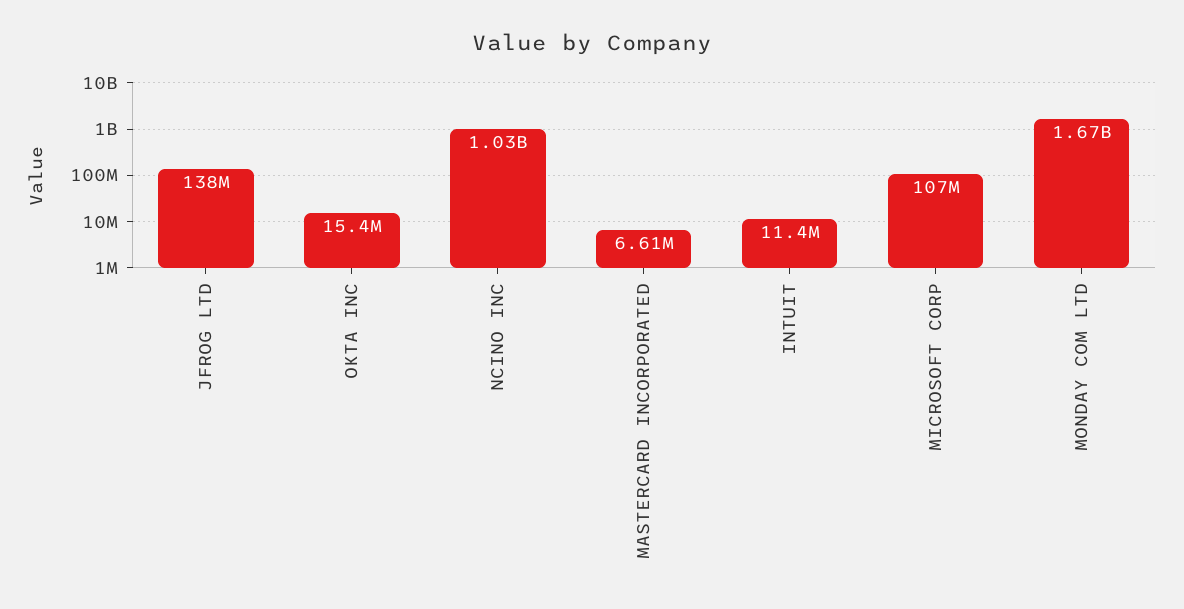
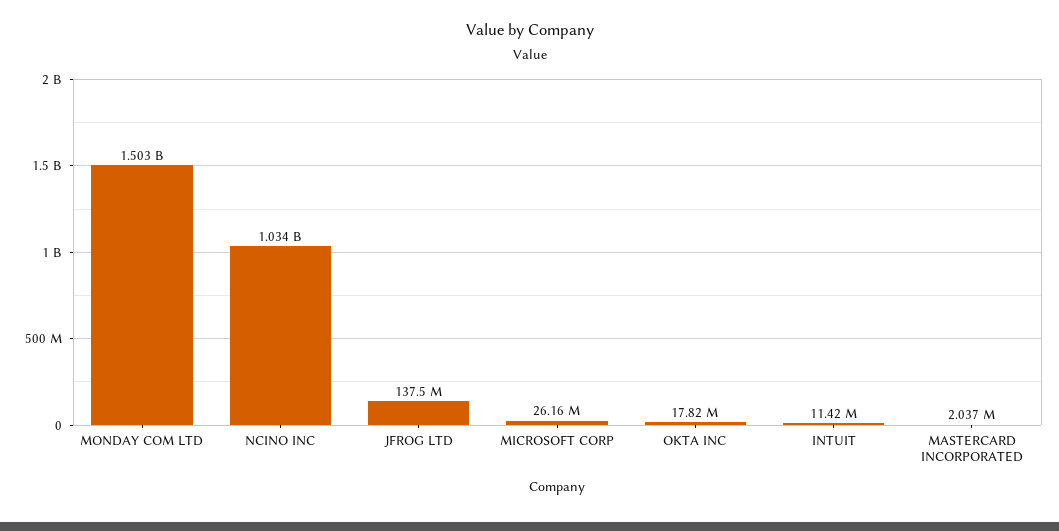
  {
    "JFROG LTD": 137500000,
-   "OKTA INC": 15400000,
+   "OKTA INC": 17820000,
    "NCINO INC": 1034000000,
-   "MASTERCARD INCORPORATED": 6610000,
+   "MASTERCARD INCORPORATED": 2037000,
    "INTUIT": 11420000,
-   "MICROSOFT CORP": 107000000,
+   "MICROSOFT CORP": 26160000,
-   "MONDAY COM LTD": 1670000000
+   "MONDAY COM LTD": 1503000000
  }

